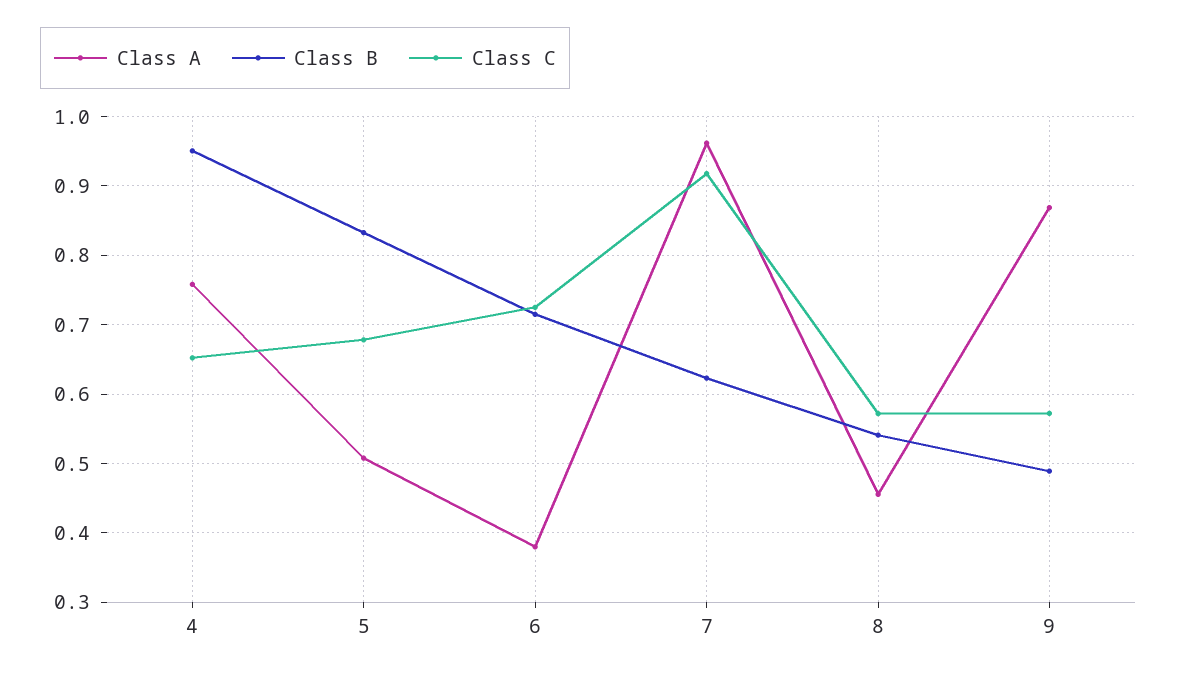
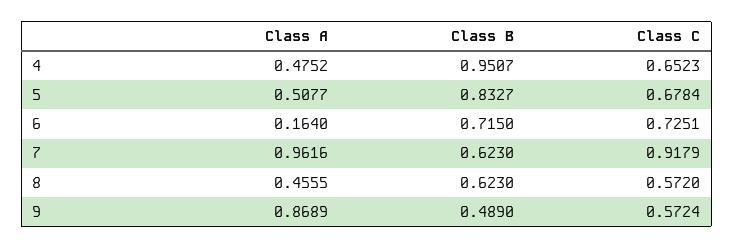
  {
    "Class A": {
-     "4": 0.76,
+     "4": 0.4752,
      "5": 0.5077,
-     "6": 0.38,
+     "6": 0.164,
      "7": 0.9616,
      "8": 0.4555,
      "9": 0.8689
    },
    "Class B": {
      "4": 0.9507,
      "5": 0.8327,
      "6": 0.715,
      "7": 0.623,
-     "8": 0.54,
+     "8": 0.623,
      "9": 0.489
    },
    "Class C": {
      "4": 0.6523,
      "5": 0.6784,
      "6": 0.7251,
      "7": 0.9179,
      "8": 0.572,
      "9": 0.5724
    }
  }

